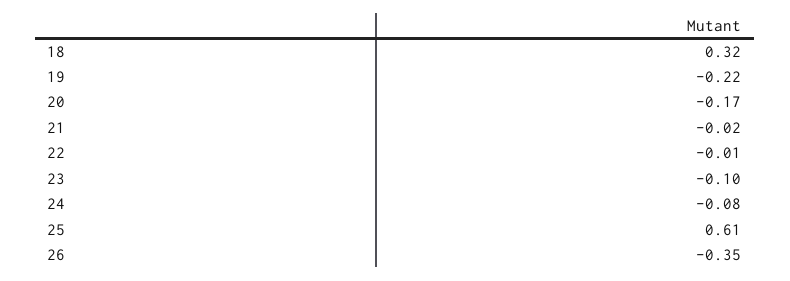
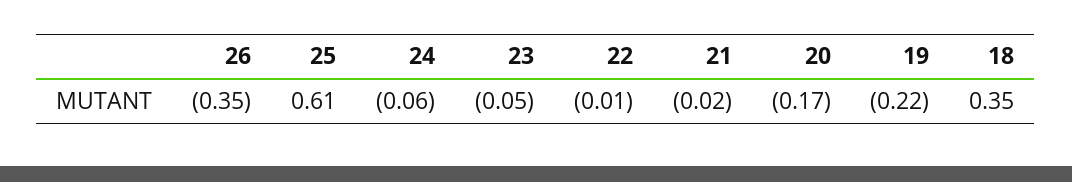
  {
-   "18": 0.32,
+   "18": 0.35,
    "19": -0.22,
    "20": -0.17,
    "21": -0.02,
    "22": -0.01,
-   "23": -0.1,
+   "23": -0.05,
-   "24": -0.08,
+   "24": -0.06,
    "25": 0.61,
    "26": -0.35
  }

